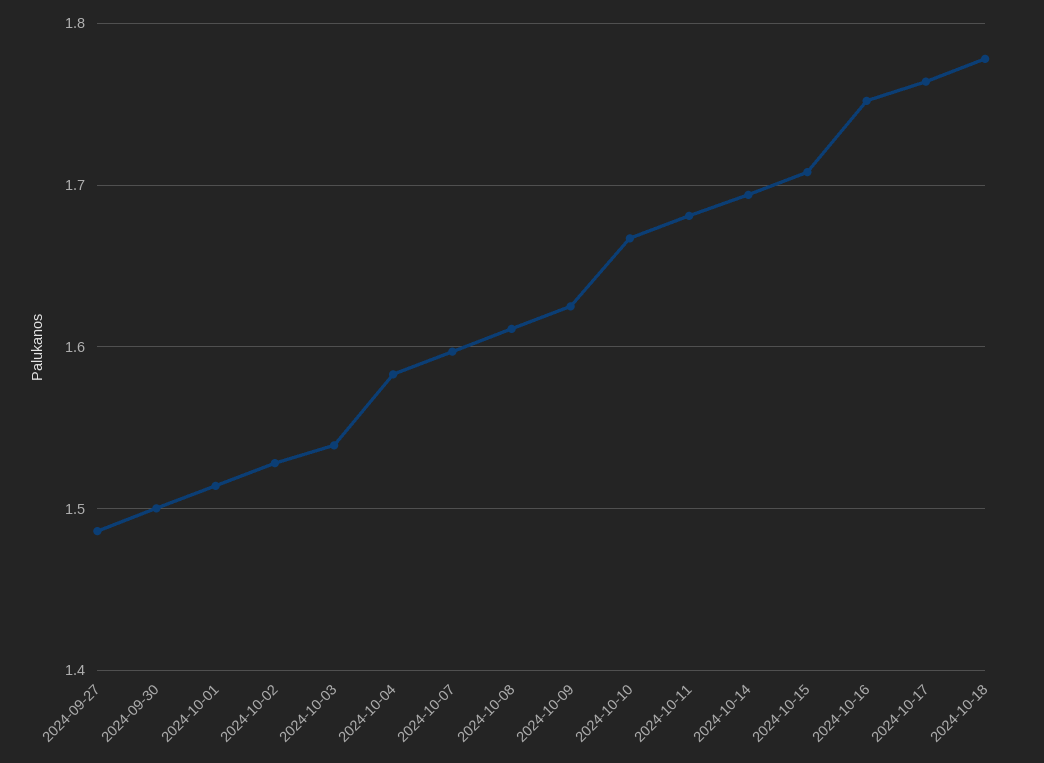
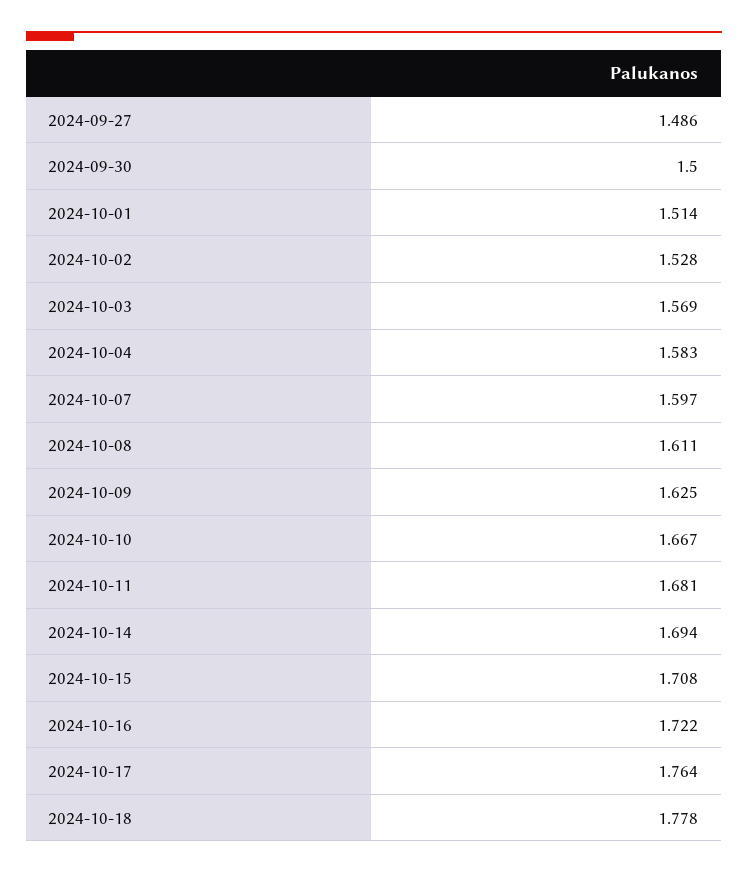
  {
    "2024-09-27": 1.486,
    "2024-09-30": 1.5,
    "2024-10-01": 1.514,
    "2024-10-02": 1.528,
-   "2024-10-03": 1.54,
+   "2024-10-03": 1.569,
    "2024-10-04": 1.583,
    "2024-10-07": 1.597,
    "2024-10-08": 1.611,
    "2024-10-09": 1.625,
    "2024-10-10": 1.667,
    "2024-10-11": 1.681,
    "2024-10-14": 1.694,
    "2024-10-15": 1.708,
-   "2024-10-16": 1.75,
+   "2024-10-16": 1.722,
    "2024-10-17": 1.764,
    "2024-10-18": 1.778
  }

